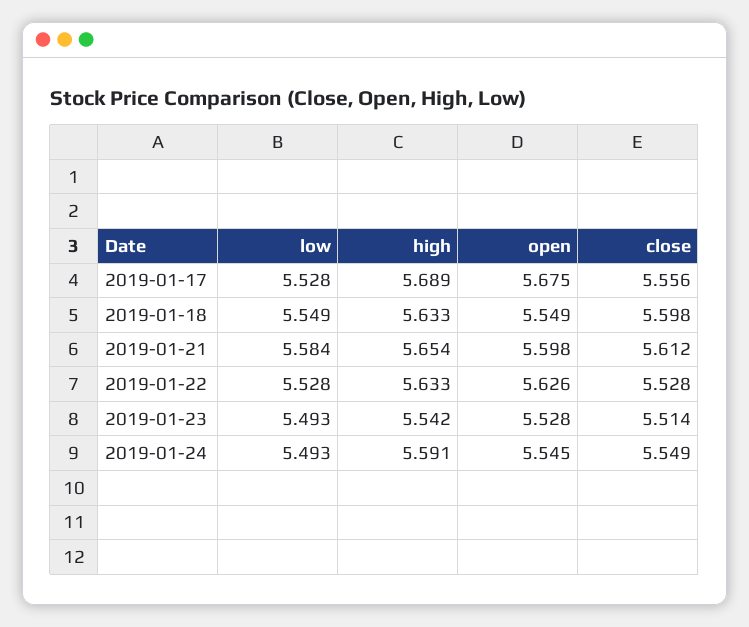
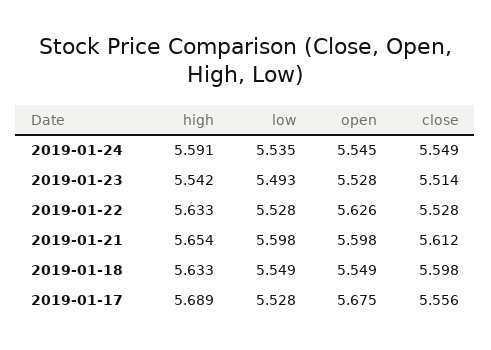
  {
    "low": {
      "2019-01-17": 5.528,
      "2019-01-18": 5.549,
-     "2019-01-21": 5.584,
+     "2019-01-21": 5.598,
      "2019-01-22": 5.528,
      "2019-01-23": 5.493,
-     "2019-01-24": 5.493
+     "2019-01-24": 5.535
    },
    "high": {
      "2019-01-17": 5.689,
      "2019-01-18": 5.633,
      "2019-01-21": 5.654,
      "2019-01-22": 5.633,
      "2019-01-23": 5.542,
      "2019-01-24": 5.591
    },
    "open": {
      "2019-01-17": 5.675,
      "2019-01-18": 5.549,
      "2019-01-21": 5.598,
      "2019-01-22": 5.626,
      "2019-01-23": 5.528,
      "2019-01-24": 5.545
    },
    "close": {
      "2019-01-17": 5.556,
      "2019-01-18": 5.598,
      "2019-01-21": 5.612,
      "2019-01-22": 5.528,
      "2019-01-23": 5.514,
      "2019-01-24": 5.549
    }
  }

